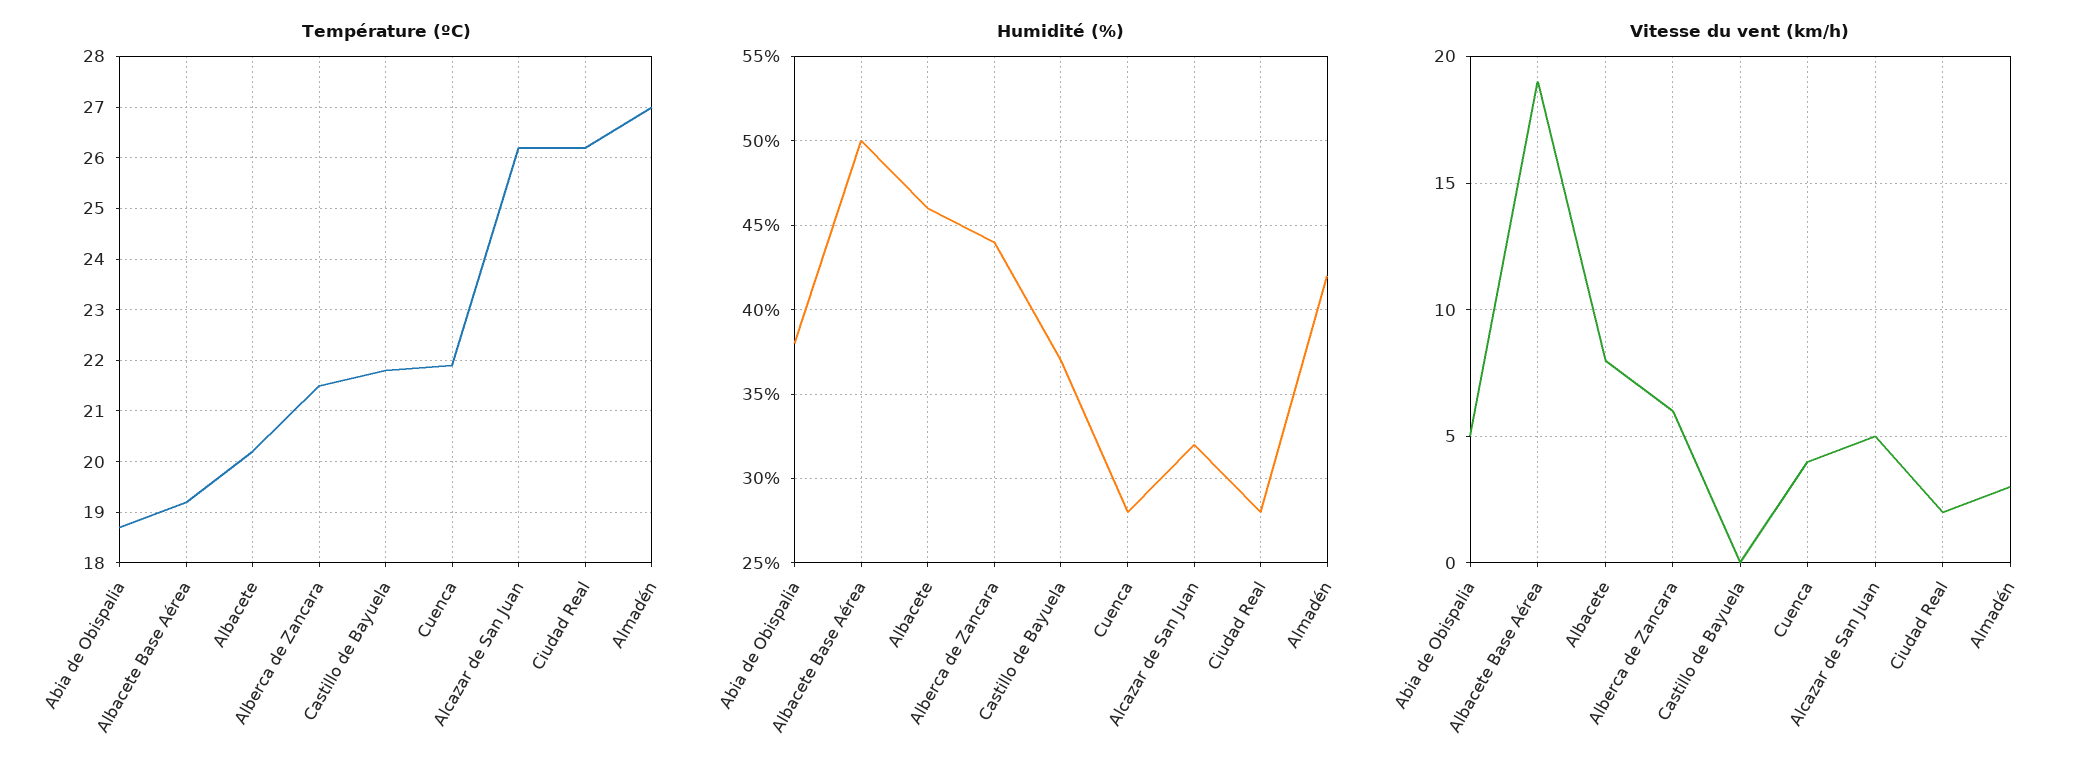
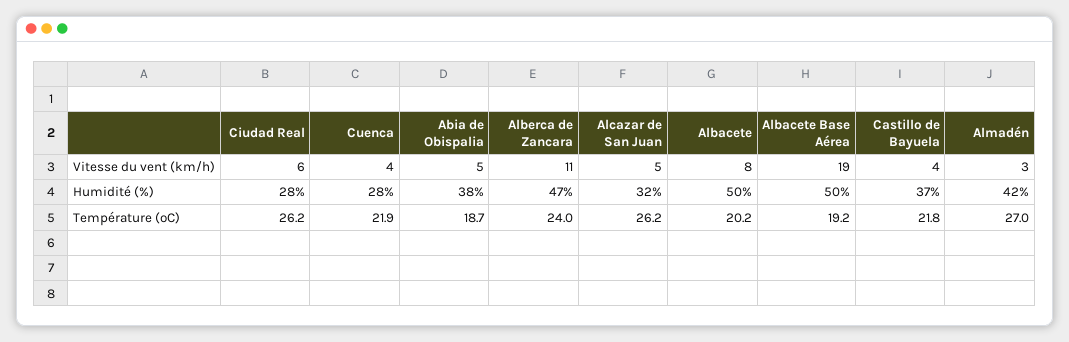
  {
    "Température (ºC)": {
      "Abia de Obispalia": 18.7,
      "Albacete Base Aérea": 19.2,
      "Albacete": 20.2,
-     "Alberca de Zancara": 21.5,
+     "Alberca de Zancara": 24,
      "Castillo de Bayuela": 21.8,
      "Cuenca": 21.9,
      "Alcazar de San Juan": 26.2,
      "Ciudad Real": 26.2,
      "Almadén": 27
    },
    "Humidité (%)": {
      "Abia de Obispalia": 38,
      "Albacete Base Aérea": 50,
-     "Albacete": 46,
+     "Albacete": 50,
-     "Alberca de Zancara": 44,
+     "Alberca de Zancara": 47,
      "Castillo de Bayuela": 37,
      "Cuenca": 28,
      "Alcazar de San Juan": 32,
      "Ciudad Real": 28,
      "Almadén": 42
    },
    "Vitesse du vent (km/h)": {
      "Abia de Obispalia": 5,
      "Albacete Base Aérea": 19,
      "Albacete": 8,
-     "Alberca de Zancara": 6,
+     "Alberca de Zancara": 11,
-     "Castillo de Bayuela": 0,
+     "Castillo de Bayuela": 4,
      "Cuenca": 4,
      "Alcazar de San Juan": 5,
-     "Ciudad Real": 2,
+     "Ciudad Real": 6,
      "Almadén": 3
    }
  }

